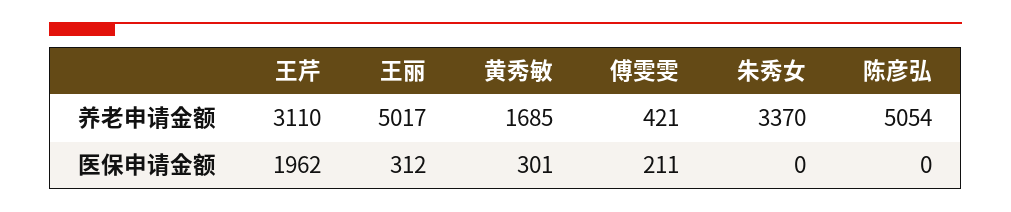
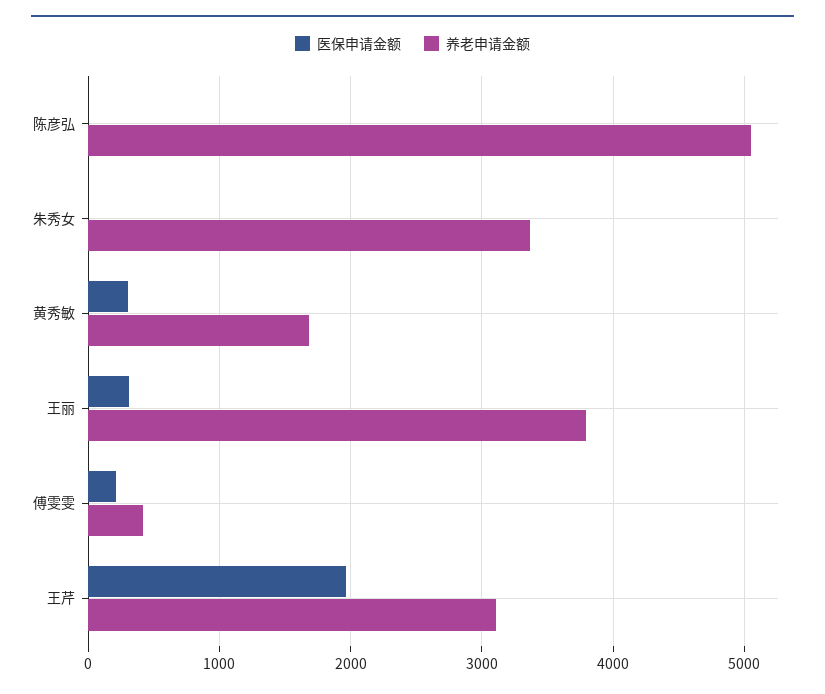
  {
    "养老申请金额": {
      "王芹": 3110,
-     "王丽": 5017,
+     "王丽": 3800,
      "黄秀敏": 1685,
      "傅雯雯": 421,
      "朱秀女": 3370,
      "陈彦弘": 5054
    },
    "医保申请金额": {
      "王芹": 1962,
      "王丽": 312,
      "黄秀敏": 301,
      "傅雯雯": 211,
      "朱秀女": 0,
      "陈彦弘": 0
    }
  }

